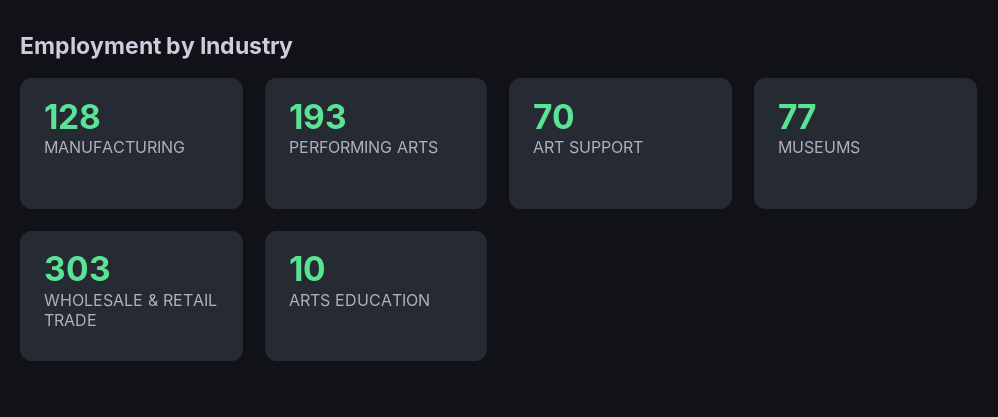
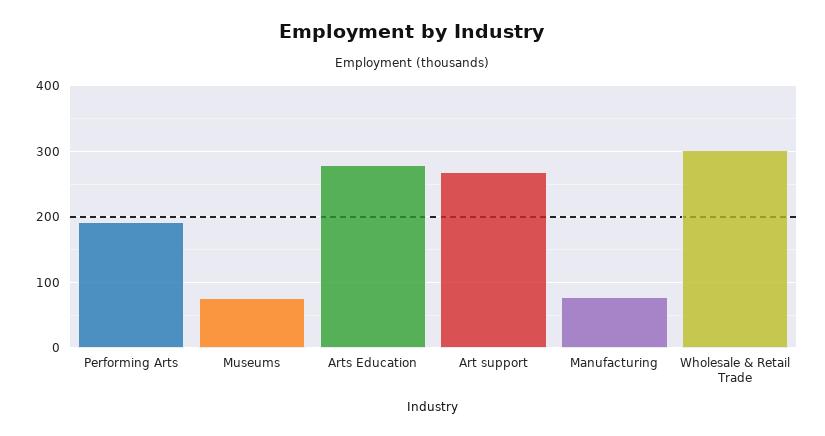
  {
-   "MANUFACTURING": 128,
+   "MANUFACTURING": 80,
    "PERFORMING ARTS": 193,
-   "ART SUPPORT": 70,
+   "ART SUPPORT": 270,
    "MUSEUMS": 77,
    "WHOLESALE & RETAIL TRADE": 303,
-   "ARTS EDUCATION": 10
+   "ARTS EDUCATION": 280
  }

